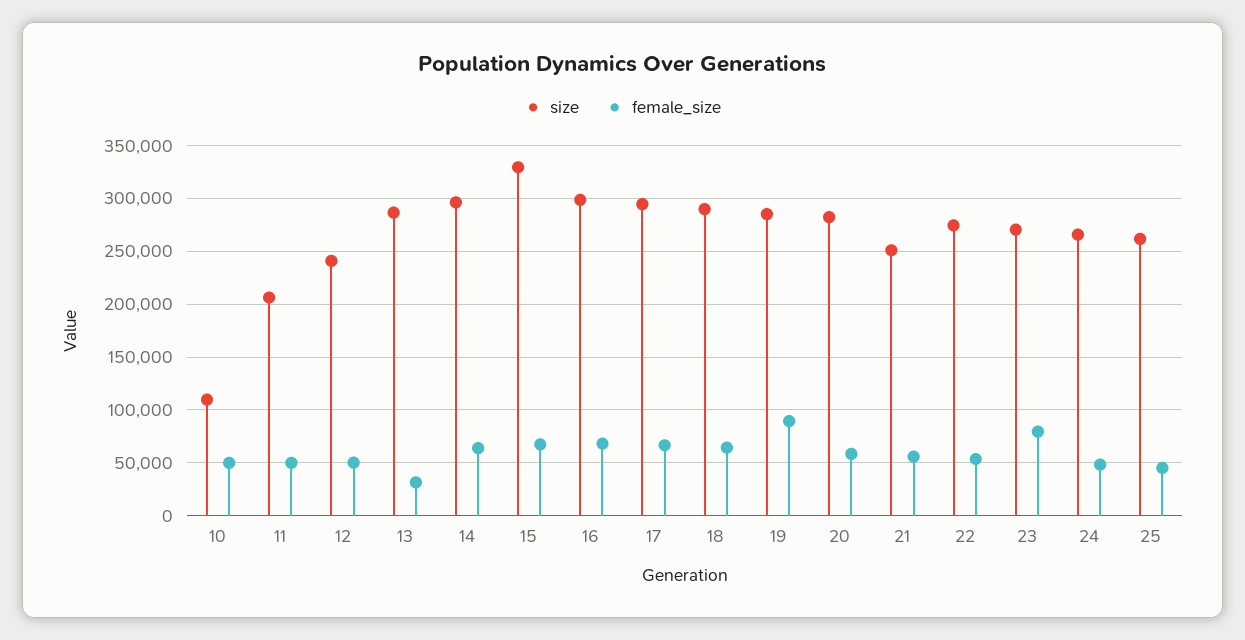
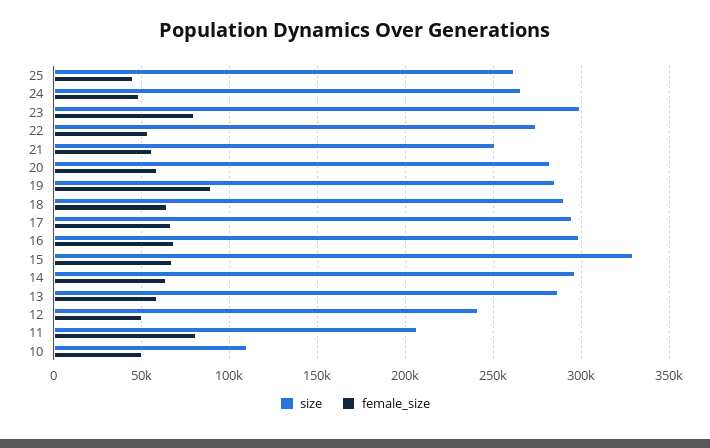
  {
    "size": {
      "10": 110000,
      "11": 205000,
      "12": 240000,
      "13": 285000,
      "14": 295000,
      "15": 330000,
      "16": 300000,
      "17": 295000,
      "18": 290000,
      "19": 285000,
      "20": 280000,
      "21": 250000,
      "22": 275000,
-     "23": 270000,
+     "23": 300000,
      "24": 265000,
      "25": 260000
    },
    "female_size": {
      "10": 50000,
-     "11": 50000,
+     "11": 80000,
      "12": 50000,
-     "13": 30000,
+     "13": 60000,
      "14": 65000,
      "15": 65000,
      "16": 70000,
      "17": 65000,
      "18": 65000,
      "19": 90000,
      "20": 60000,
      "21": 55000,
      "22": 55000,
      "23": 80000,
      "24": 50000,
      "25": 45000
    }
  }

